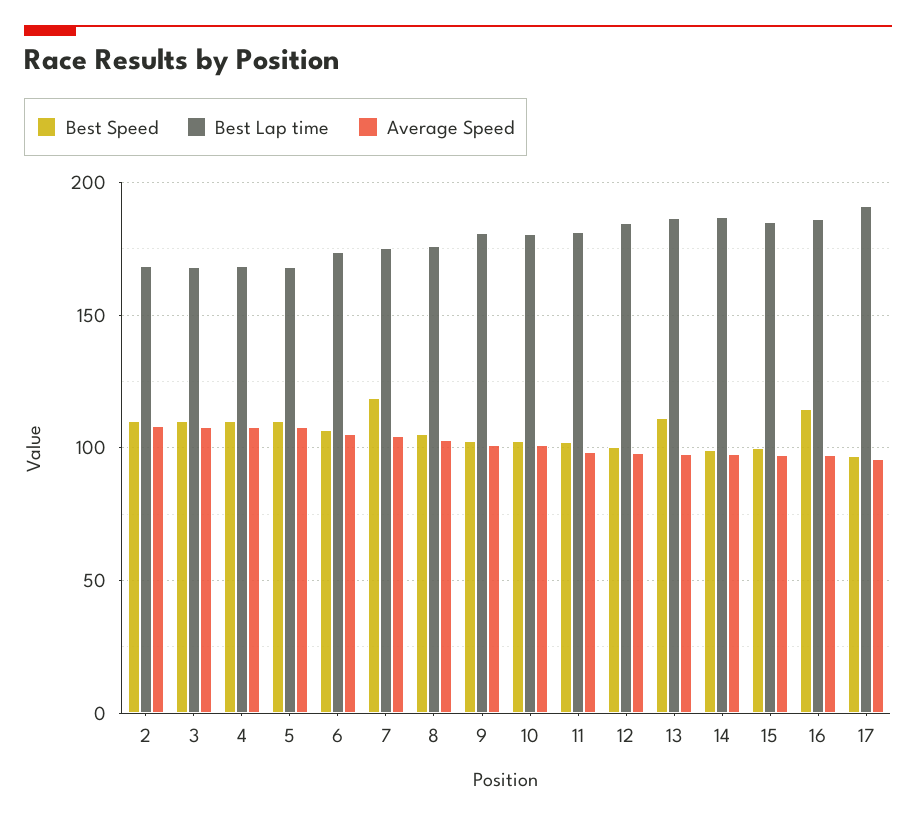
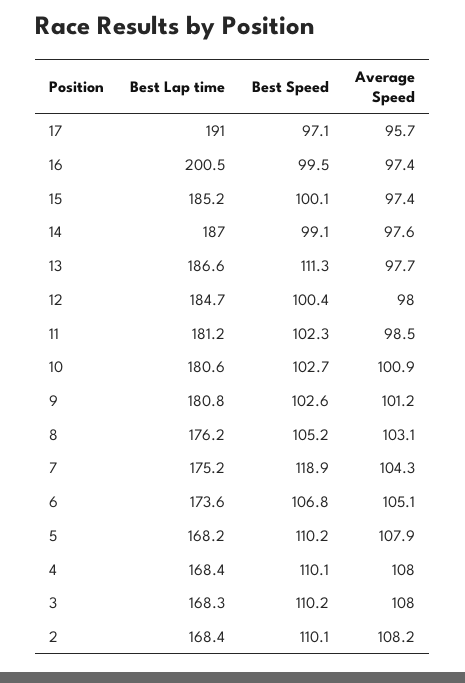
  {
    "Best Speed": {
      "2": 110.1,
      "3": 110.2,
      "4": 110.1,
      "5": 110.2,
      "6": 106.8,
      "7": 118.9,
      "8": 105.2,
      "9": 102.6,
      "10": 102.7,
      "11": 102.3,
      "12": 100.4,
      "13": 111.3,
      "14": 99.1,
      "15": 100.1,
-     "16": 115,
+     "16": 99.5,
      "17": 97.1
    },
    "Best Lap time": {
      "2": 168.4,
      "3": 168.3,
      "4": 168.4,
      "5": 168.2,
      "6": 173.6,
      "7": 175.2,
      "8": 176.2,
      "9": 180.8,
      "10": 180.6,
      "11": 181.2,
      "12": 184.7,
      "13": 186.6,
      "14": 187,
      "15": 185.2,
-     "16": 185,
+     "16": 200.5,
      "17": 191
    },
    "Average Speed": {
      "2": 108.2,
      "3": 108,
      "4": 108,
      "5": 107.9,
      "6": 105.1,
      "7": 104.3,
      "8": 103.1,
      "9": 101.2,
      "10": 100.9,
      "11": 98.5,
      "12": 98,
      "13": 97.7,
      "14": 97.6,
      "15": 97.4,
      "16": 97.4,
      "17": 95.7
    }
  }

